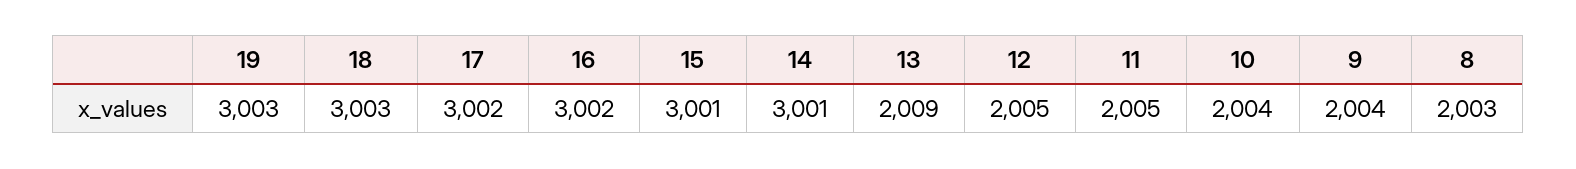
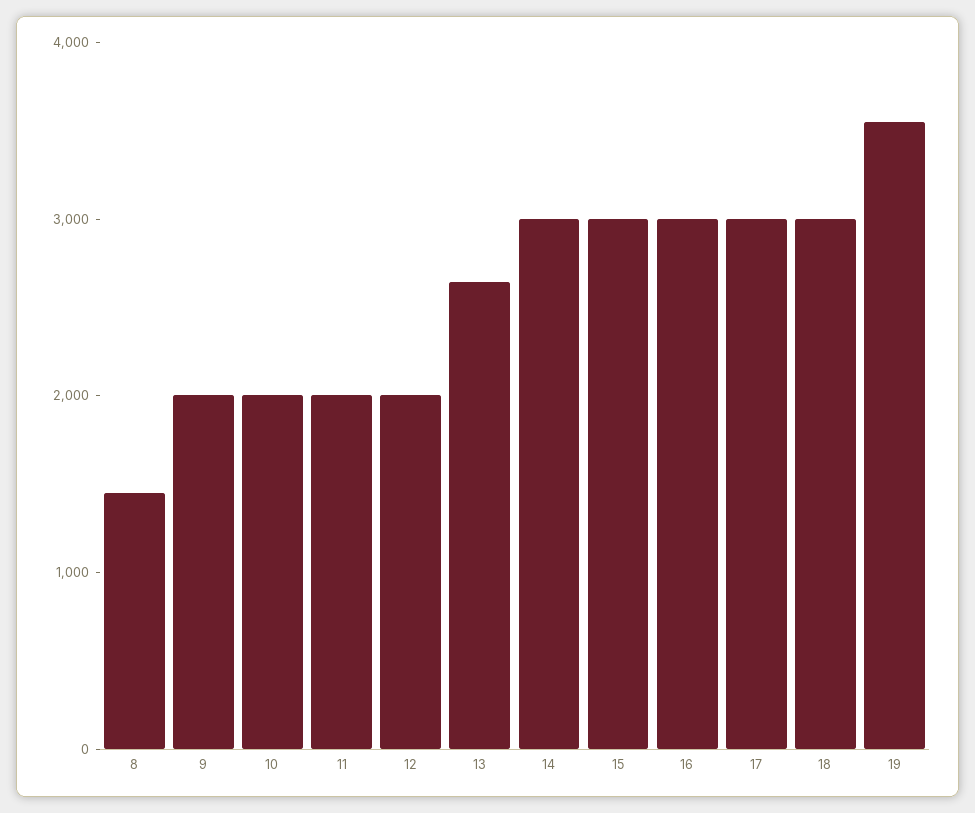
  {
-   "19": 3003,
+   "19": 3600,
    "18": 3003,
    "17": 3002,
    "16": 3002,
    "15": 3001,
    "14": 3001,
-   "13": 2009,
+   "13": 2600,
    "12": 2005,
    "11": 2005,
    "10": 2004,
    "9": 2004,
-   "8": 2003
+   "8": 1400
  }

